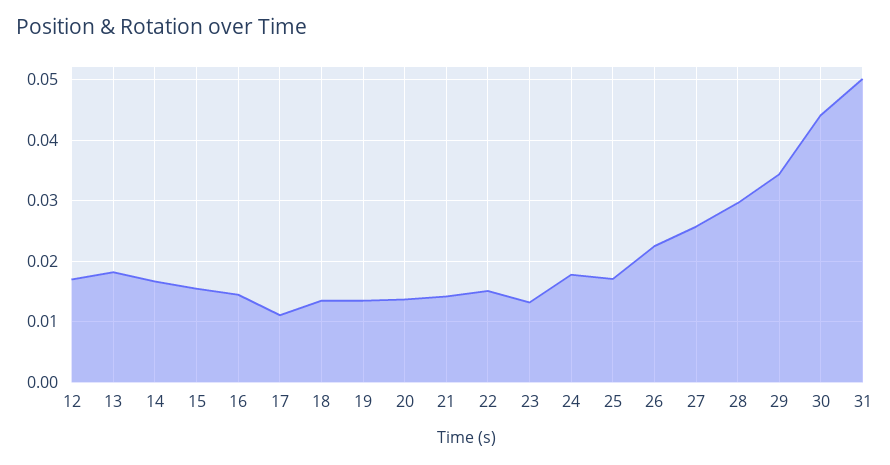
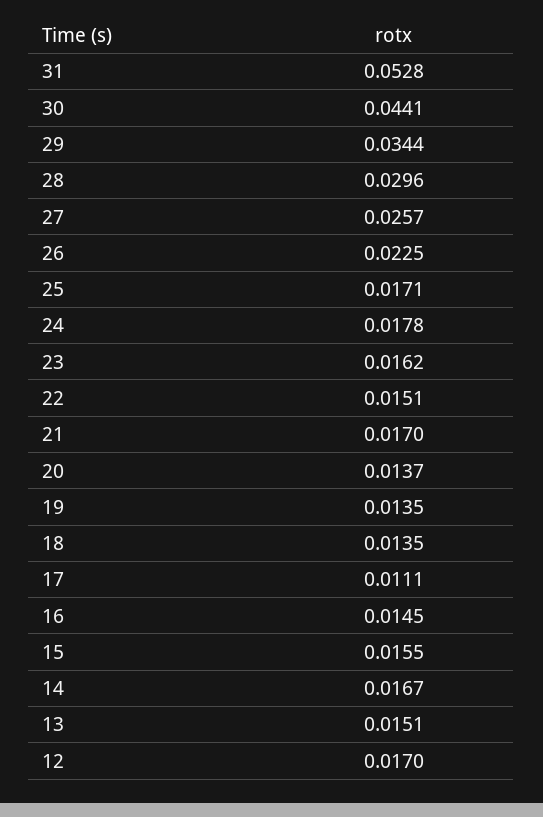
  {
    "12": 0.017,
-   "13": 0.018,
+   "13": 0.0151,
    "14": 0.0167,
    "15": 0.0155,
    "16": 0.0145,
    "17": 0.0111,
    "18": 0.0135,
    "19": 0.0135,
    "20": 0.0137,
-   "21": 0.014,
+   "21": 0.017,
    "22": 0.0151,
-   "23": 0.013,
+   "23": 0.0162,
    "24": 0.0178,
    "25": 0.0171,
    "26": 0.0225,
    "27": 0.0257,
    "28": 0.0296,
    "29": 0.0344,
    "30": 0.0441,
-   "31": 0.05
+   "31": 0.0528
  }

